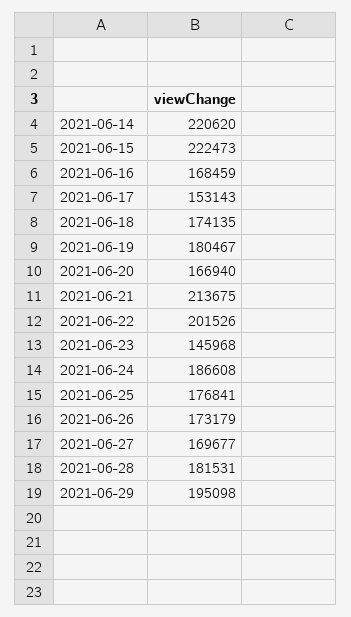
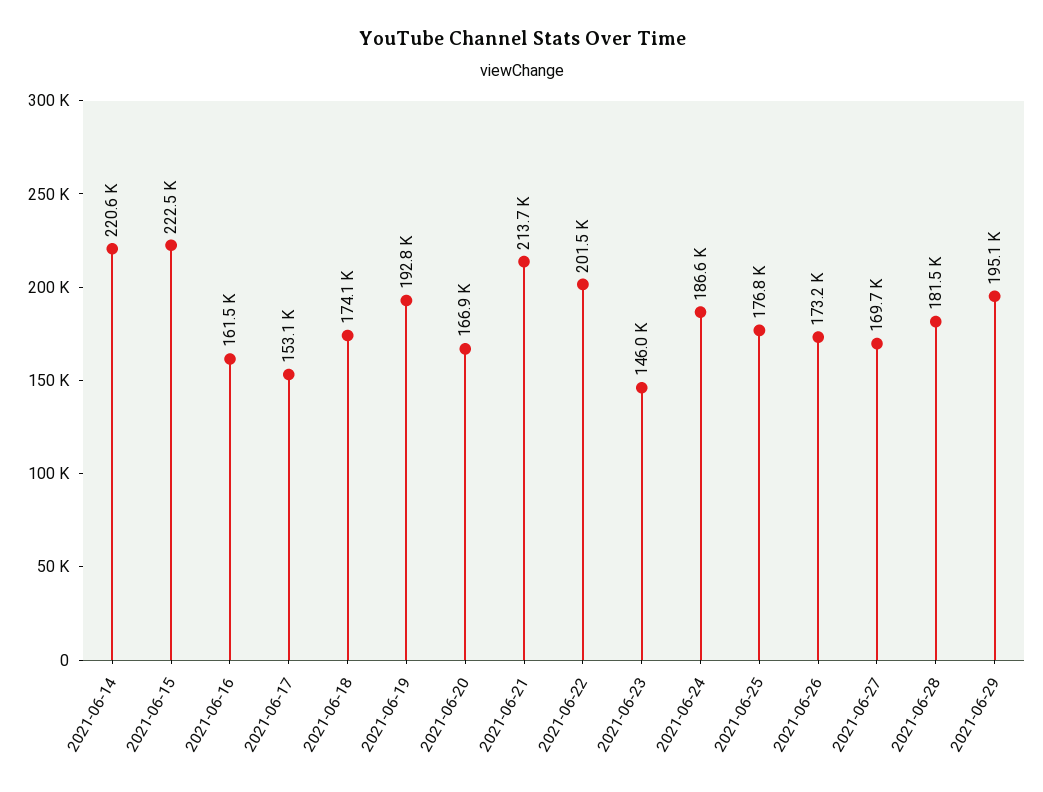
  {
    "2021-06-14": 220620,
    "2021-06-15": 222473,
-   "2021-06-16": 168459,
+   "2021-06-16": 161500,
    "2021-06-17": 153143,
    "2021-06-18": 174135,
-   "2021-06-19": 180467,
+   "2021-06-19": 192800,
    "2021-06-20": 166940,
    "2021-06-21": 213675,
    "2021-06-22": 201526,
    "2021-06-23": 145968,
    "2021-06-24": 186608,
    "2021-06-25": 176841,
    "2021-06-26": 173179,
    "2021-06-27": 169677,
    "2021-06-28": 181531,
    "2021-06-29": 195098
  }

